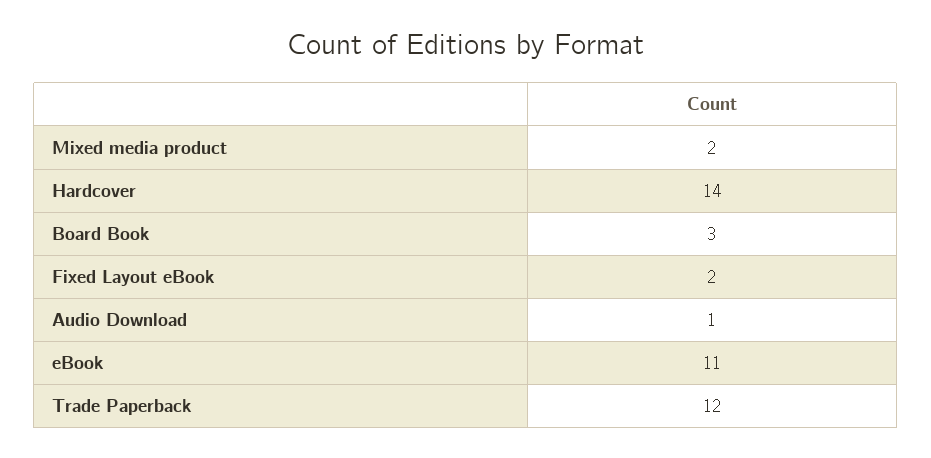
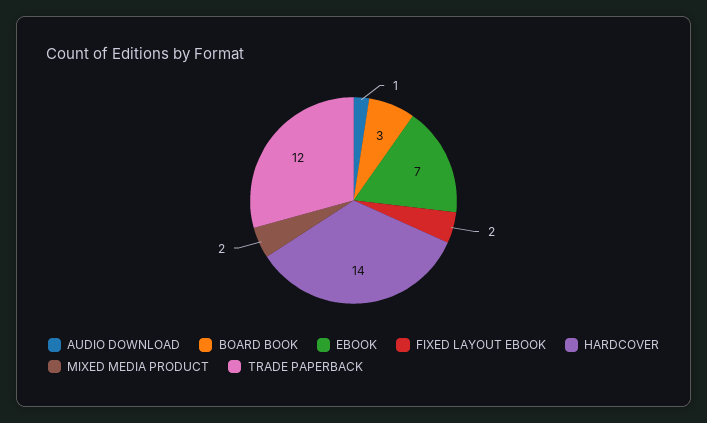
  {
    "Mixed media product": 2,
    "Hardcover": 14,
    "Board Book": 3,
    "Fixed Layout eBook": 2,
    "Audio Download": 1,
-   "eBook": 11,
+   "eBook": 7,
    "Trade Paperback": 12
  }

